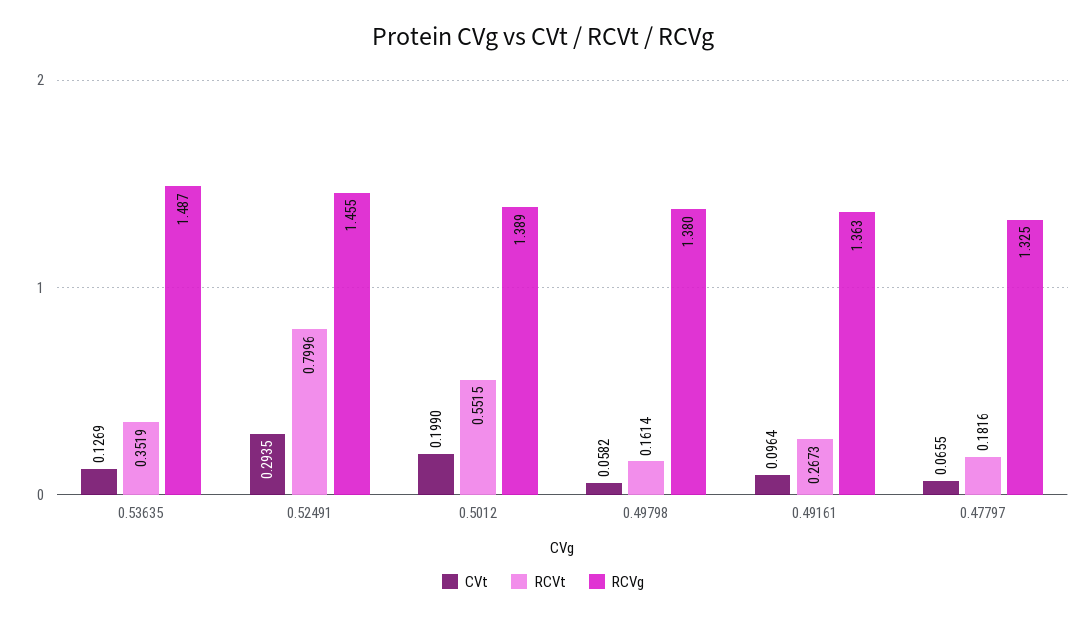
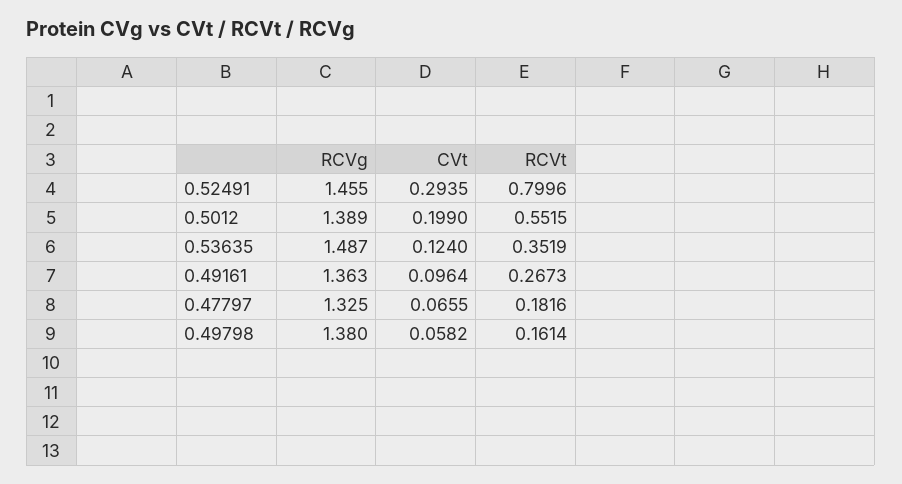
  {
    "CVt": {
-     "0.53635": 0.1269,
+     "0.53635": 0.124,
      "0.52491": 0.2935,
      "0.5012": 0.199,
      "0.49798": 0.0582,
      "0.49161": 0.0964,
      "0.47797": 0.0655
    },
    "RCVt": {
      "0.53635": 0.3519,
      "0.52491": 0.7996,
      "0.5012": 0.5515,
      "0.49798": 0.1614,
      "0.49161": 0.2673,
      "0.47797": 0.1816
    },
    "RCVg": {
      "0.53635": 1.487,
      "0.52491": 1.455,
      "0.5012": 1.389,
      "0.49798": 1.38,
      "0.49161": 1.363,
      "0.47797": 1.325
    }
  }

